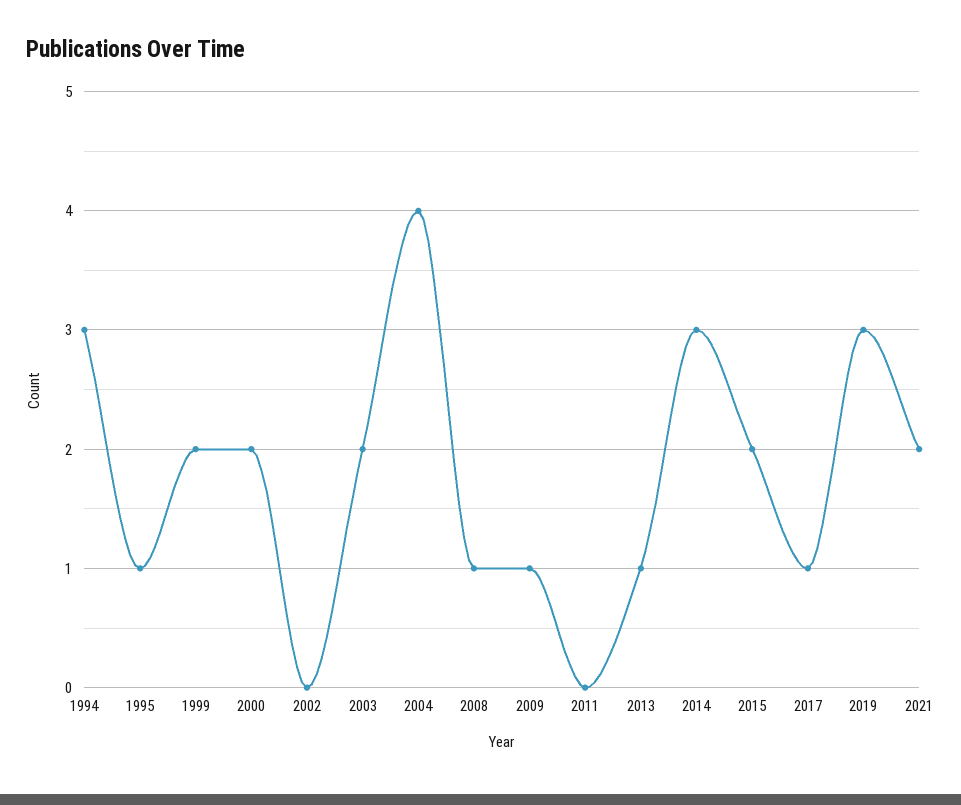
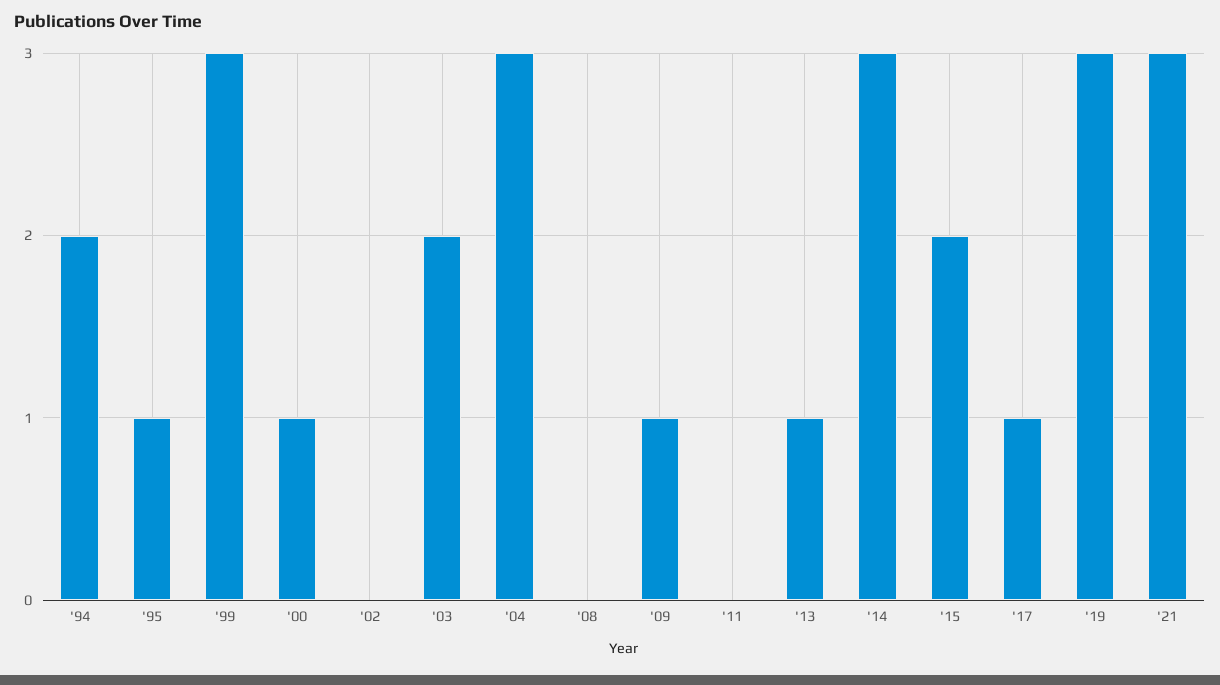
  {
-   "1994": 3,
+   "1994": 2,
    "1995": 1,
-   "1999": 2,
+   "1999": 3,
-   "2000": 2,
+   "2000": 1,
    "2002": 0,
    "2003": 2,
-   "2004": 4,
+   "2004": 3,
-   "2008": 1,
+   "2008": 0,
    "2009": 1,
    "2011": 0,
    "2013": 1,
    "2014": 3,
    "2015": 2,
    "2017": 1,
    "2019": 3,
-   "2021": 2
+   "2021": 3
  }

